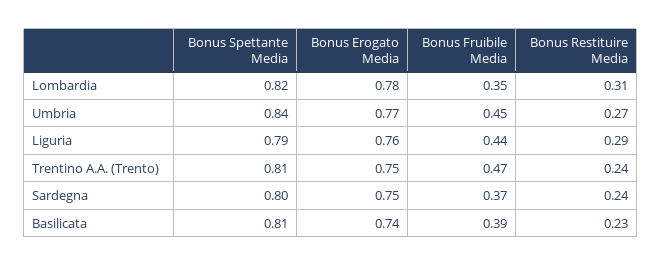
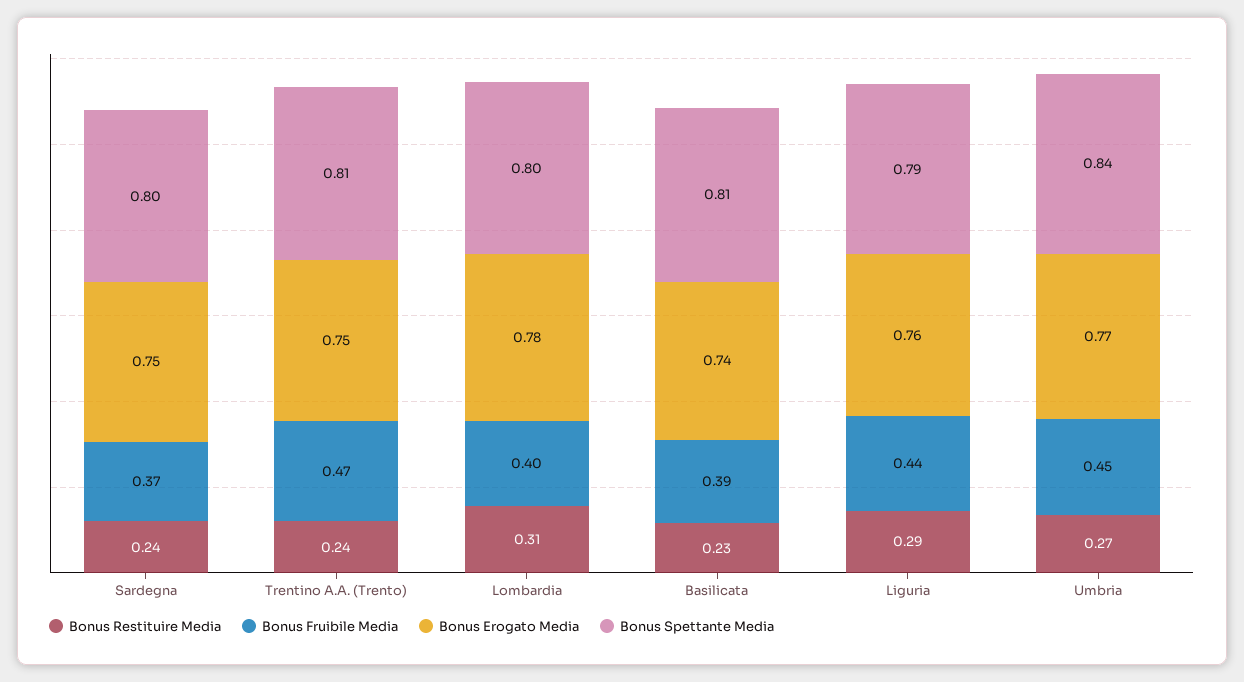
  {
    "Bonus Spettante Media": {
-     "Lombardia": 0.82,
+     "Lombardia": 0.8,
      "Umbria": 0.84,
      "Liguria": 0.79,
      "Trentino A.A. (Trento)": 0.81,
      "Sardegna": 0.8,
      "Basilicata": 0.81
    },
    "Bonus Erogato Media": {
      "Lombardia": 0.78,
      "Umbria": 0.77,
      "Liguria": 0.76,
      "Trentino A.A. (Trento)": 0.75,
      "Sardegna": 0.75,
      "Basilicata": 0.74
    },
    "Bonus Fruibile Media": {
-     "Lombardia": 0.35,
+     "Lombardia": 0.4,
      "Umbria": 0.45,
      "Liguria": 0.44,
      "Trentino A.A. (Trento)": 0.47,
      "Sardegna": 0.37,
      "Basilicata": 0.39
    },
    "Bonus Restituire Media": {
      "Lombardia": 0.31,
      "Umbria": 0.27,
      "Liguria": 0.29,
      "Trentino A.A. (Trento)": 0.24,
      "Sardegna": 0.24,
      "Basilicata": 0.23
    }
  }

